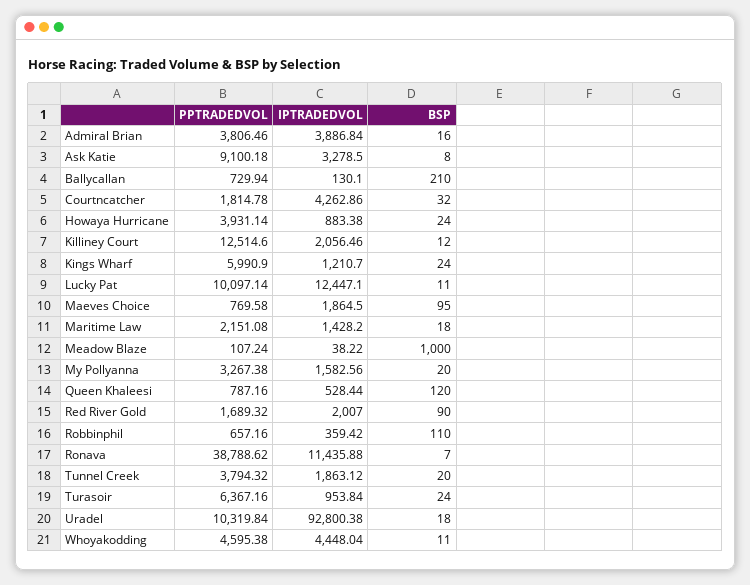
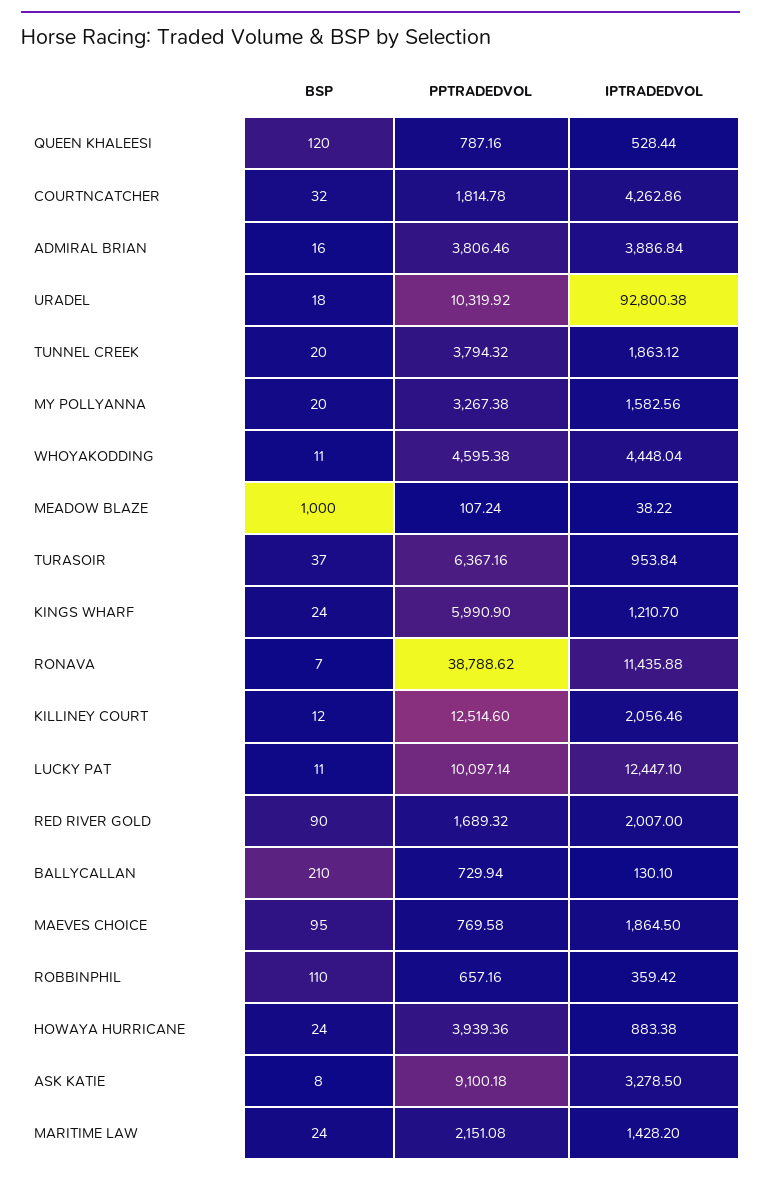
  {
    "PPTRADEDVOL": {
      "Admiral Brian": 3806.46,
      "Ask Katie": 9100.18,
      "Ballycallan": 729.94,
      "Courtncatcher": 1814.78,
-     "Howaya Hurricane": 3931.14,
+     "Howaya Hurricane": 3939.36,
      "Killiney Court": 12514.6,
      "Kings Wharf": 5990.9,
      "Lucky Pat": 10097.14,
      "Maeves Choice": 769.58,
      "Maritime Law": 2151.08,
      "Meadow Blaze": 107.24,
      "My Pollyanna": 3267.38,
      "Queen Khaleesi": 787.16,
      "Red River Gold": 1689.32,
      "Robbinphil": 657.16,
      "Ronava": 38788.62,
      "Tunnel Creek": 3794.32,
      "Turasoir": 6367.16,
-     "Uradel": 10319.84,
+     "Uradel": 10319.92,
      "Whoyakodding": 4595.38
    },
    "IPTRADEDVOL": {
      "Admiral Brian": 3886.84,
      "Ask Katie": 3278.5,
      "Ballycallan": 130.1,
      "Courtncatcher": 4262.86,
      "Howaya Hurricane": 883.38,
      "Killiney Court": 2056.46,
      "Kings Wharf": 1210.7,
      "Lucky Pat": 12447.1,
      "Maeves Choice": 1864.5,
      "Maritime Law": 1428.2,
      "Meadow Blaze": 38.22,
      "My Pollyanna": 1582.56,
      "Queen Khaleesi": 528.44,
      "Red River Gold": 2007,
      "Robbinphil": 359.42,
      "Ronava": 11435.88,
      "Tunnel Creek": 1863.12,
      "Turasoir": 953.84,
      "Uradel": 92800.38,
      "Whoyakodding": 4448.04
    },
    "BSP": {
      "Admiral Brian": 16,
      "Ask Katie": 8,
      "Ballycallan": 210,
      "Courtncatcher": 32,
      "Howaya Hurricane": 24,
      "Killiney Court": 12,
      "Kings Wharf": 24,
      "Lucky Pat": 11,
      "Maeves Choice": 95,
-     "Maritime Law": 18,
+     "Maritime Law": 24,
      "Meadow Blaze": 1000,
      "My Pollyanna": 20,
      "Queen Khaleesi": 120,
      "Red River Gold": 90,
      "Robbinphil": 110,
      "Ronava": 7,
      "Tunnel Creek": 20,
-     "Turasoir": 24,
+     "Turasoir": 37,
      "Uradel": 18,
      "Whoyakodding": 11
    }
  }

